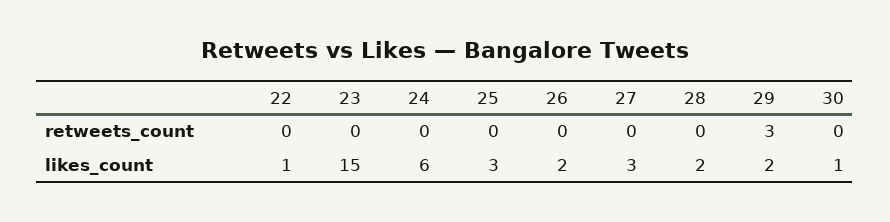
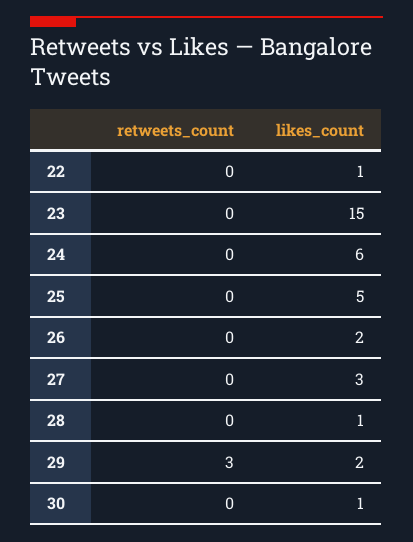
  {
    "22": {
      "retweets_count": 0,
      "likes_count": 1
    },
    "23": {
      "retweets_count": 0,
      "likes_count": 15
    },
    "24": {
      "retweets_count": 0,
      "likes_count": 6
    },
    "25": {
      "retweets_count": 0,
-     "likes_count": 3
+     "likes_count": 5
    },
    "26": {
      "retweets_count": 0,
      "likes_count": 2
    },
    "27": {
      "retweets_count": 0,
      "likes_count": 3
    },
    "28": {
      "retweets_count": 0,
-     "likes_count": 2
+     "likes_count": 1
    },
    "29": {
      "retweets_count": 3,
      "likes_count": 2
    },
    "30": {
      "retweets_count": 0,
      "likes_count": 1
    }
  }

